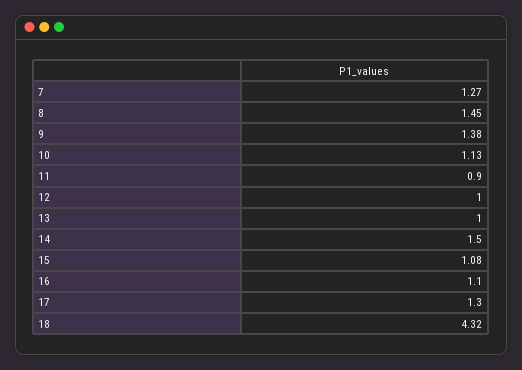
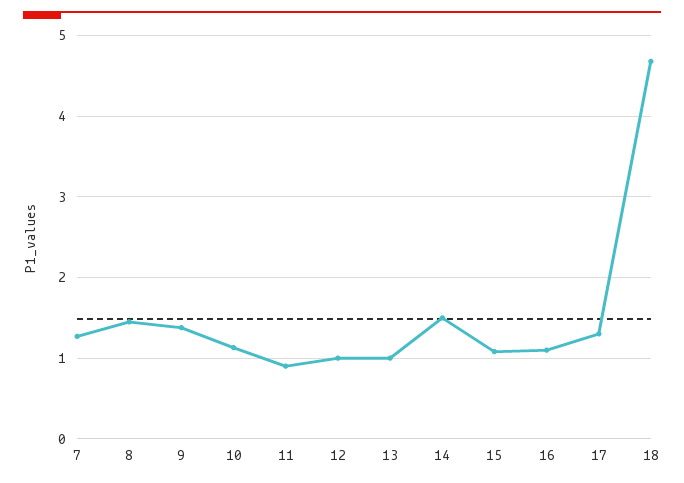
  {
    "7": 1.27,
    "8": 1.45,
    "9": 1.38,
    "10": 1.13,
    "11": 0.9,
    "12": 1,
    "13": 1,
    "14": 1.5,
    "15": 1.08,
    "16": 1.1,
    "17": 1.3,
-   "18": 4.32
+   "18": 4.7
  }

